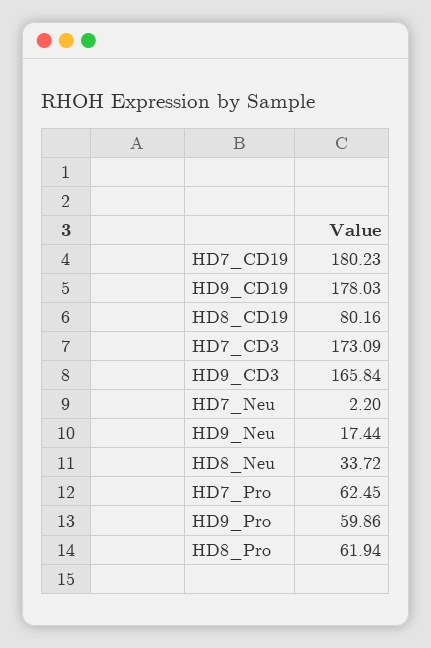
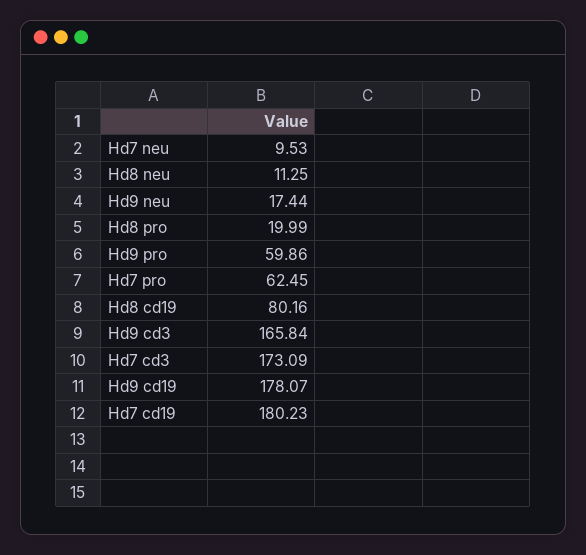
  {
    "HD7_CD19": 180.23,
-   "HD9_CD19": 178.03,
+   "HD9_CD19": 178.07,
    "HD8_CD19": 80.16,
    "HD7_CD3": 173.09,
    "HD9_CD3": 165.84,
-   "HD7_Neu": 2.2,
+   "HD7_Neu": 9.53,
    "HD9_Neu": 17.44,
-   "HD8_Neu": 33.72,
+   "HD8_Neu": 11.25,
    "HD7_Pro": 62.45,
    "HD9_Pro": 59.86,
-   "HD8_Pro": 61.94
+   "HD8_Pro": 19.99
  }

